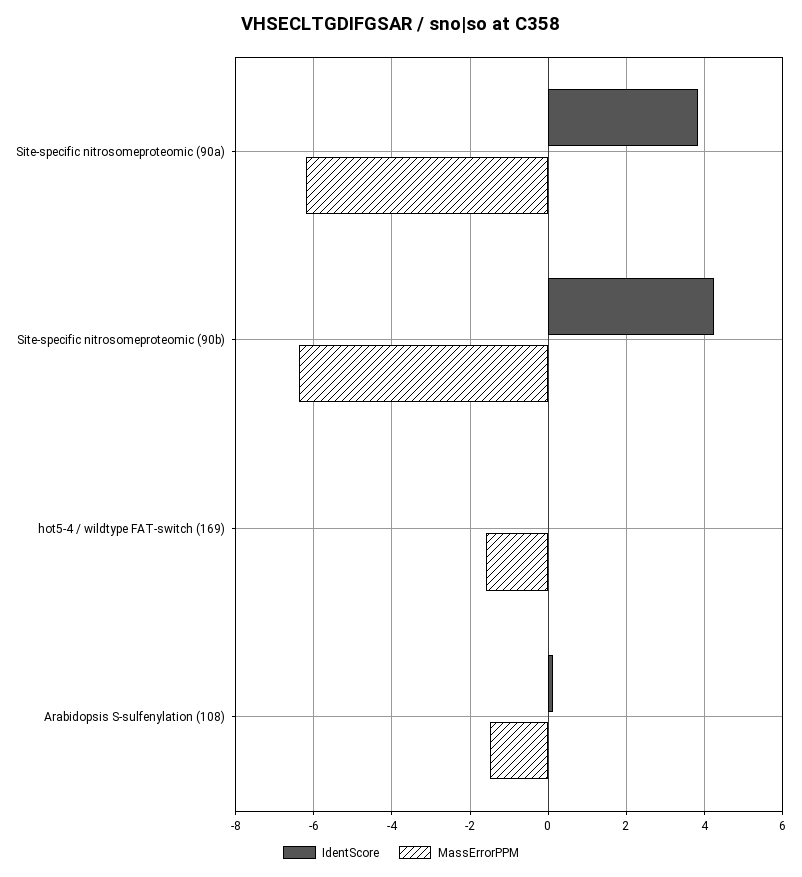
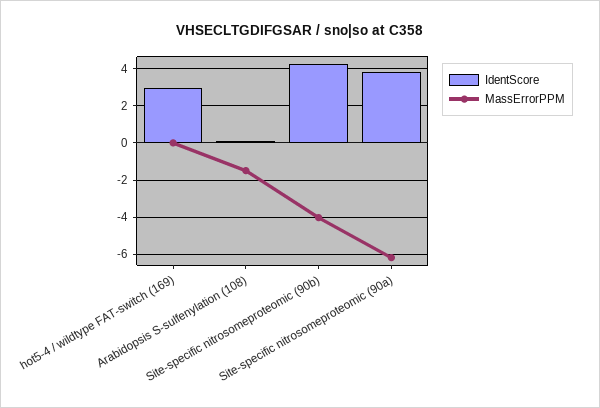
  {
    "IdentScore": {
      "Site-specific nitrosomeproteomic (90a)": 3.8,
      "Site-specific nitrosomeproteomic (90b)": 4.2,
-     "hot5-4 / wildtype FAT-switch (169)": 0,
+     "hot5-4 / wildtype FAT-switch (169)": 3,
      "Arabidopsis S-sulfenylation (108)": 0.2
    },
    "MassErrorPPM": {
      "Site-specific nitrosomeproteomic (90a)": -6.2,
-     "Site-specific nitrosomeproteomic (90b)": -6.4,
+     "Site-specific nitrosomeproteomic (90b)": -4,
-     "hot5-4 / wildtype FAT-switch (169)": -1.6,
+     "hot5-4 / wildtype FAT-switch (169)": 0,
      "Arabidopsis S-sulfenylation (108)": -1.4
    }
  }

